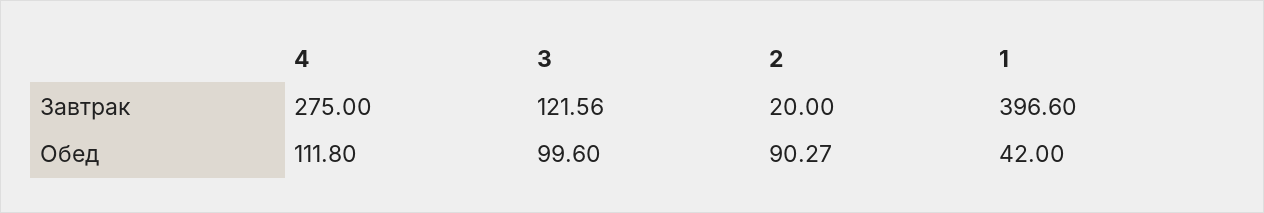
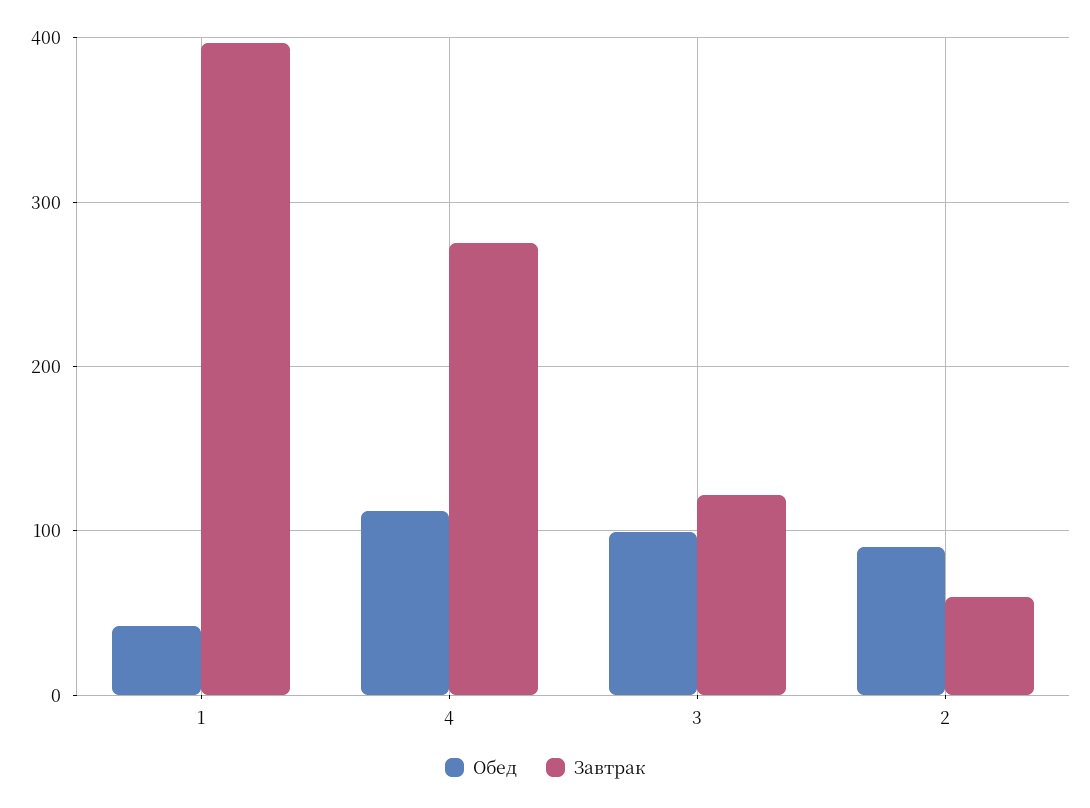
  {
    "Завтрак": {
      "4": 275,
      "3": 121.56,
-     "2": 20,
+     "2": 60,
      "1": 396.6
    },
    "Обед": {
      "4": 111.8,
      "3": 99.6,
      "2": 90.27,
      "1": 42
    }
  }

